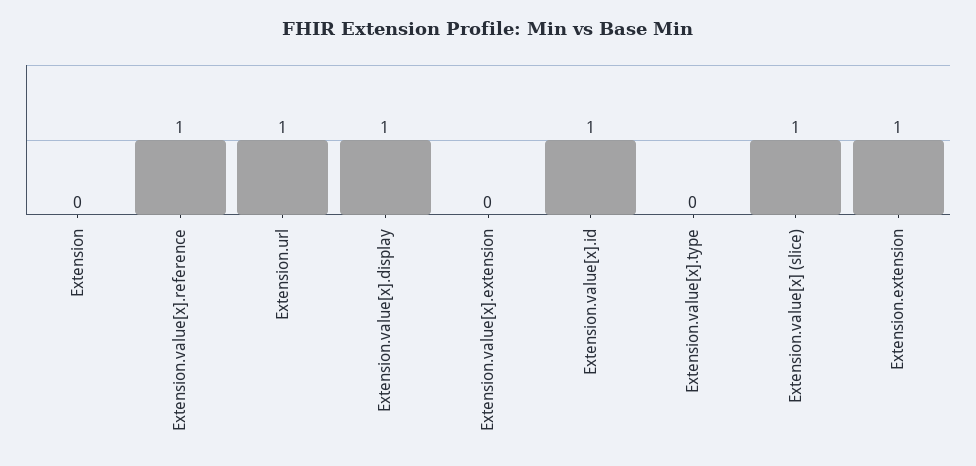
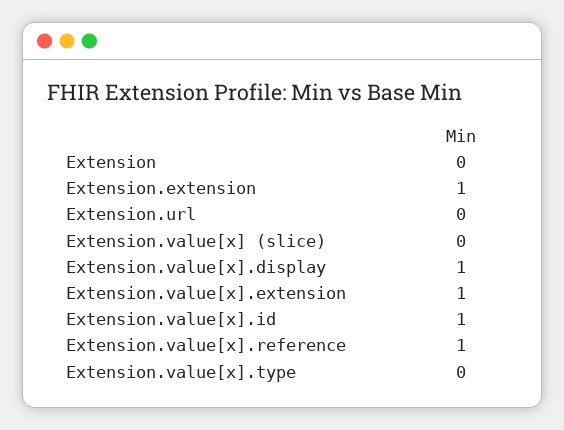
  {
    "Extension": 0,
    "Extension.value[x].reference": 1,
-   "Extension.url": 1,
+   "Extension.url": 0,
    "Extension.value[x].display": 1,
-   "Extension.value[x].extension": 0,
+   "Extension.value[x].extension": 1,
    "Extension.value[x].id": 1,
    "Extension.value[x].type": 0,
-   "Extension.value[x] (slice)": 1,
+   "Extension.value[x] (slice)": 0,
    "Extension.extension": 1
  }

